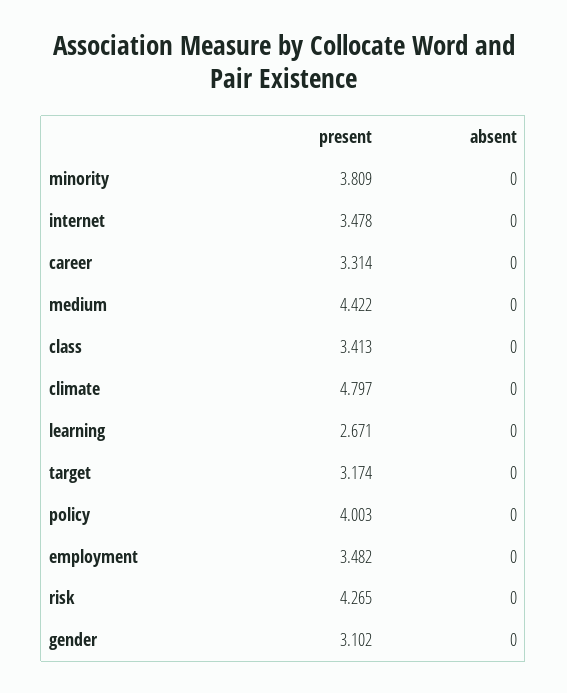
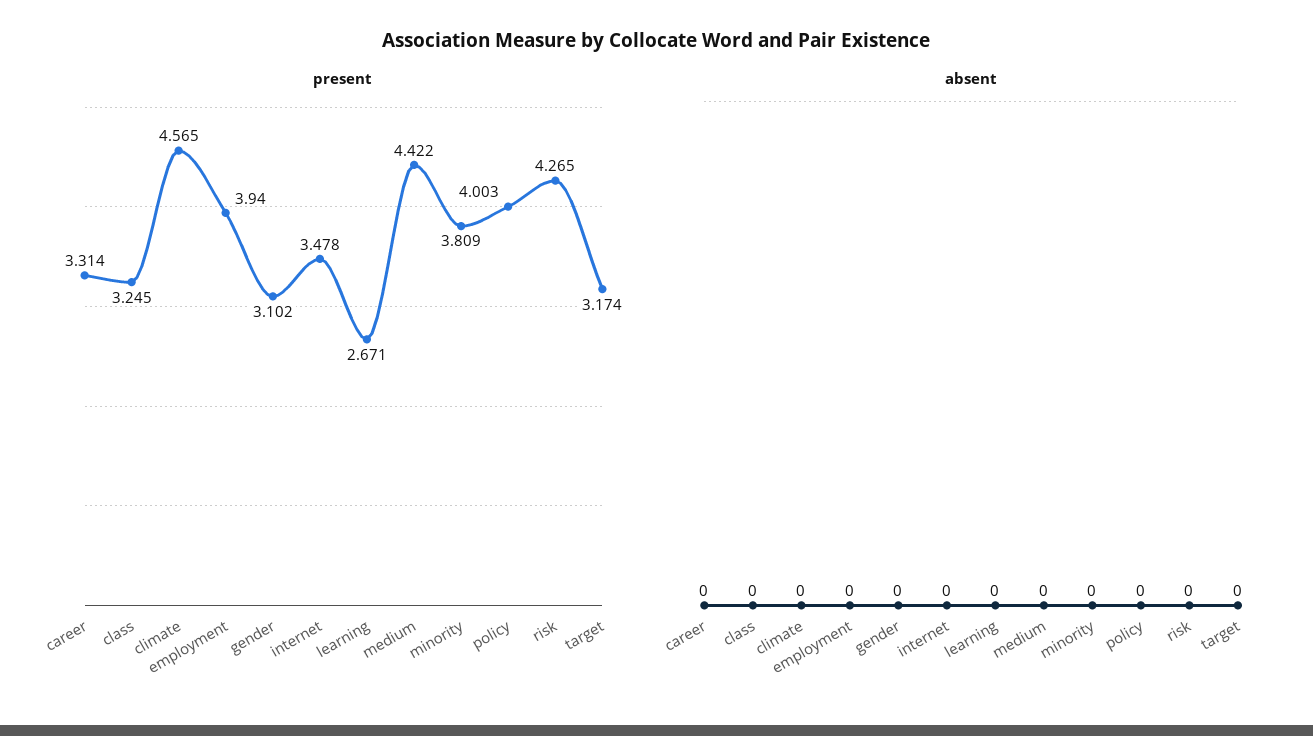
  {
    "present": {
      "minority": 3.809,
      "internet": 3.478,
      "career": 3.314,
      "medium": 4.422,
-     "class": 3.413,
+     "class": 3.245,
-     "climate": 4.797,
+     "climate": 4.565,
      "learning": 2.671,
      "target": 3.174,
      "policy": 4.003,
-     "employment": 3.482,
+     "employment": 3.94,
      "risk": 4.265,
      "gender": 3.102
    },
    "absent": {
      "minority": 0,
      "internet": 0,
      "career": 0,
      "medium": 0,
      "class": 0,
      "climate": 0,
      "learning": 0,
      "target": 0,
      "policy": 0,
      "employment": 0,
      "risk": 0,
      "gender": 0
    }
  }

